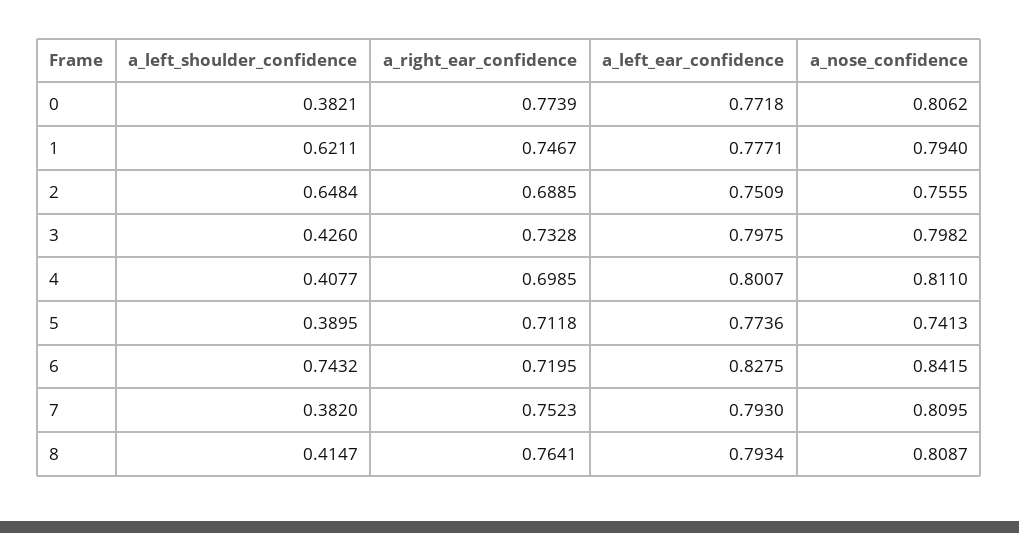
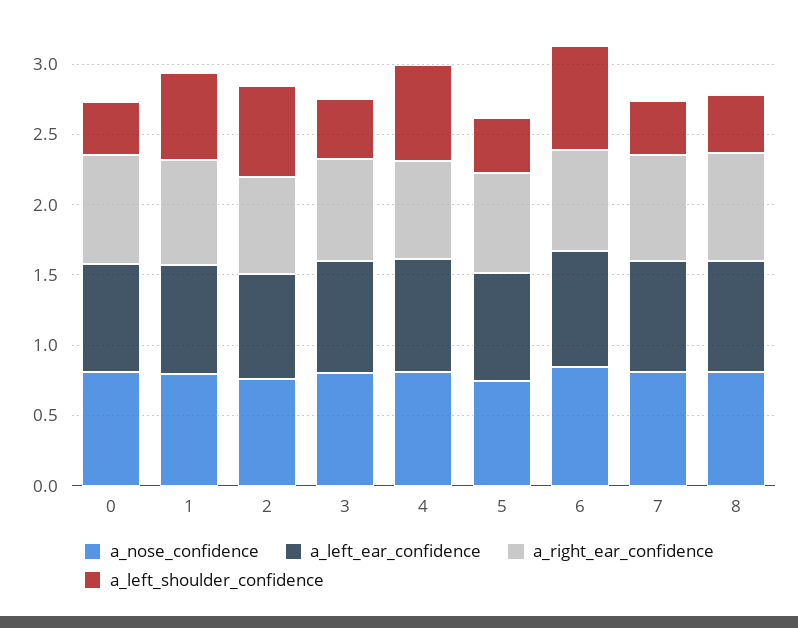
  {
    "a_left_shoulder_confidence": {
      "0": 0.3821,
      "1": 0.6211,
      "2": 0.6484,
      "3": 0.426,
-     "4": 0.4077,
+     "4": 0.7,
      "5": 0.3895,
      "6": 0.7432,
      "7": 0.382,
      "8": 0.4147
    },
    "a_right_ear_confidence": {
      "0": 0.7739,
      "1": 0.7467,
      "2": 0.6885,
      "3": 0.7328,
      "4": 0.6985,
      "5": 0.7118,
      "6": 0.7195,
      "7": 0.7523,
      "8": 0.7641
    },
    "a_left_ear_confidence": {
      "0": 0.7718,
      "1": 0.7771,
      "2": 0.7509,
      "3": 0.7975,
      "4": 0.8007,
      "5": 0.7736,
      "6": 0.8275,
      "7": 0.793,
      "8": 0.7934
    },
    "a_nose_confidence": {
      "0": 0.8062,
      "1": 0.794,
      "2": 0.7555,
      "3": 0.7982,
      "4": 0.811,
      "5": 0.7413,
      "6": 0.8415,
      "7": 0.8095,
      "8": 0.8087
    }
  }

